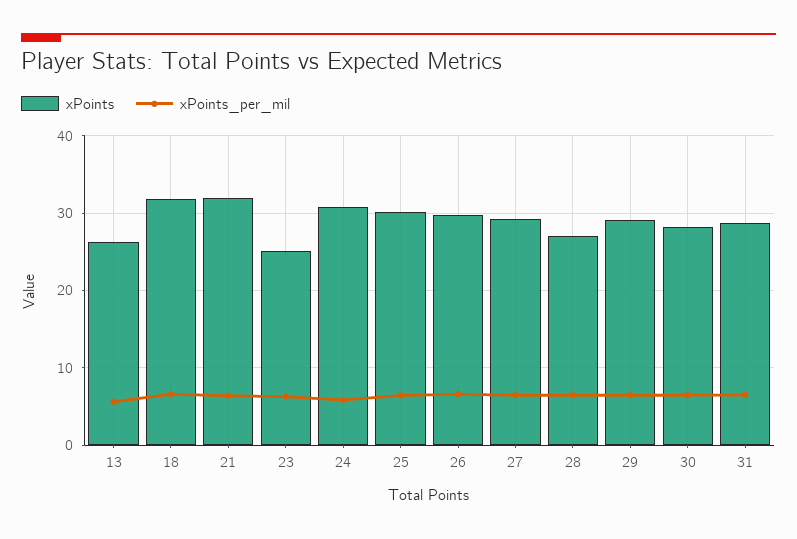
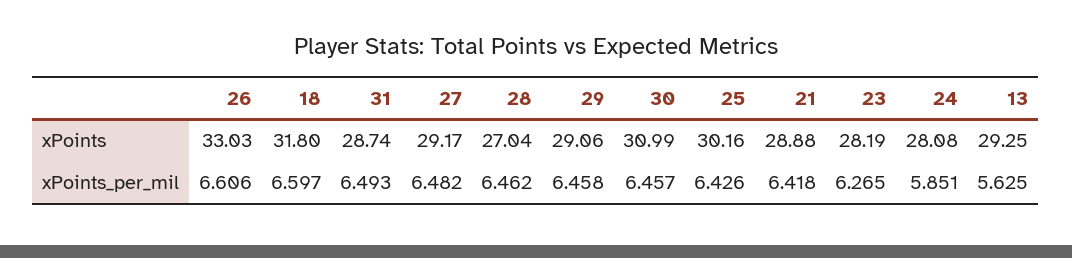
  {
    "xPoints": {
-     "13": 26,
+     "13": 29.25,
      "18": 31.8,
-     "21": 32,
+     "21": 28.88,
-     "23": 25,
+     "23": 28.19,
-     "24": 31,
+     "24": 28.08,
      "25": 30.16,
-     "26": 30,
+     "26": 33.03,
      "27": 29.17,
      "28": 27.04,
      "29": 29.06,
-     "30": 28,
+     "30": 30.99,
      "31": 28.74
    },
    "xPoints_per_mil": {
      "13": 5.625,
      "18": 6.597,
      "21": 6.418,
      "23": 6.265,
      "24": 5.851,
      "25": 6.426,
      "26": 6.606,
      "27": 6.482,
      "28": 6.462,
      "29": 6.458,
      "30": 6.457,
      "31": 6.493
    }
  }

